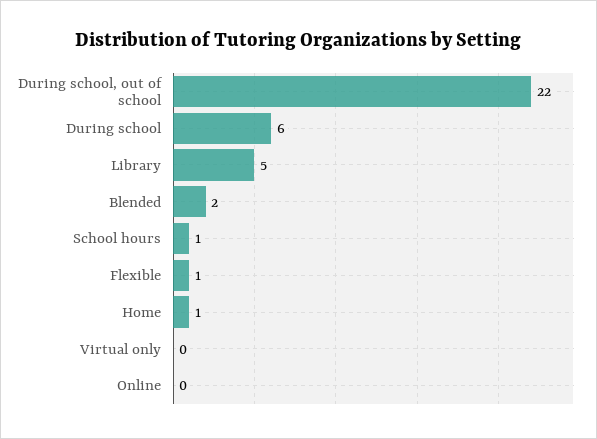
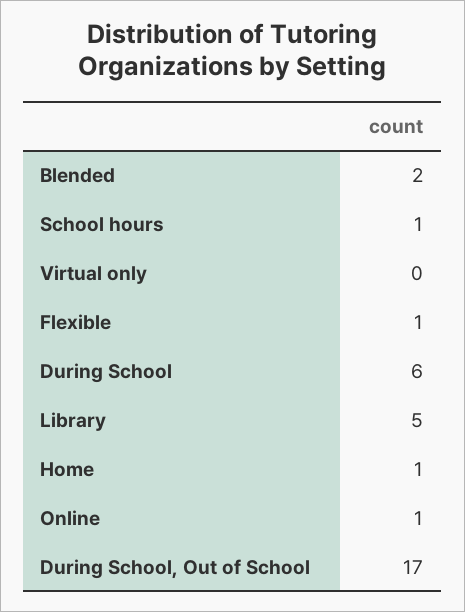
  {
-   "During school, out of school": 22,
+   "During school, out of school": 17,
    "During school": 6,
    "Library": 5,
    "Blended": 2,
    "School hours": 1,
    "Flexible": 1,
    "Home": 1,
    "Virtual only": 0,
-   "Online": 0
+   "Online": 1
  }

